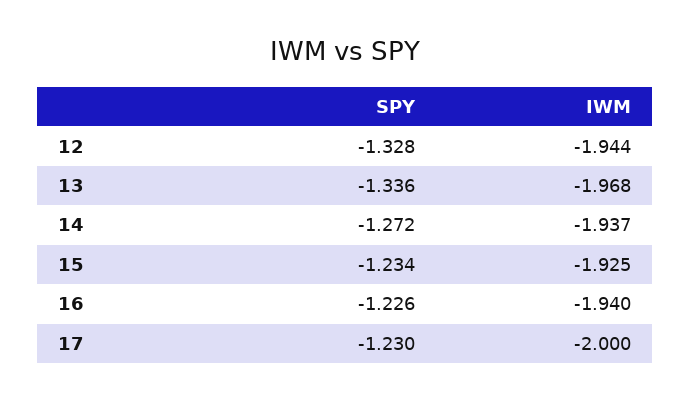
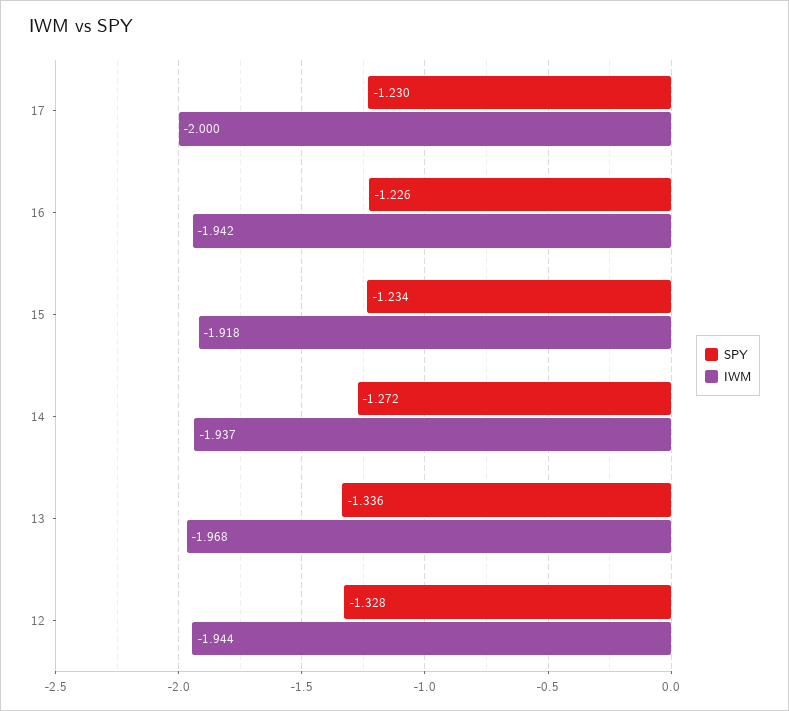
  {
    "SPY": {
      "12": -1.328,
      "13": -1.336,
      "14": -1.272,
      "15": -1.234,
      "16": -1.226,
      "17": -1.23
    },
    "IWM": {
      "12": -1.944,
      "13": -1.968,
      "14": -1.937,
-     "15": -1.925,
+     "15": -1.918,
-     "16": -1.94,
+     "16": -1.942,
      "17": -2
    }
  }

